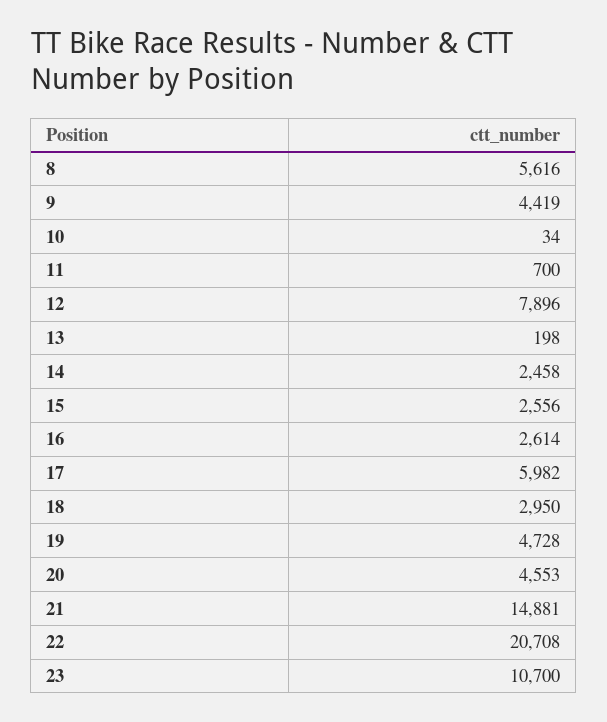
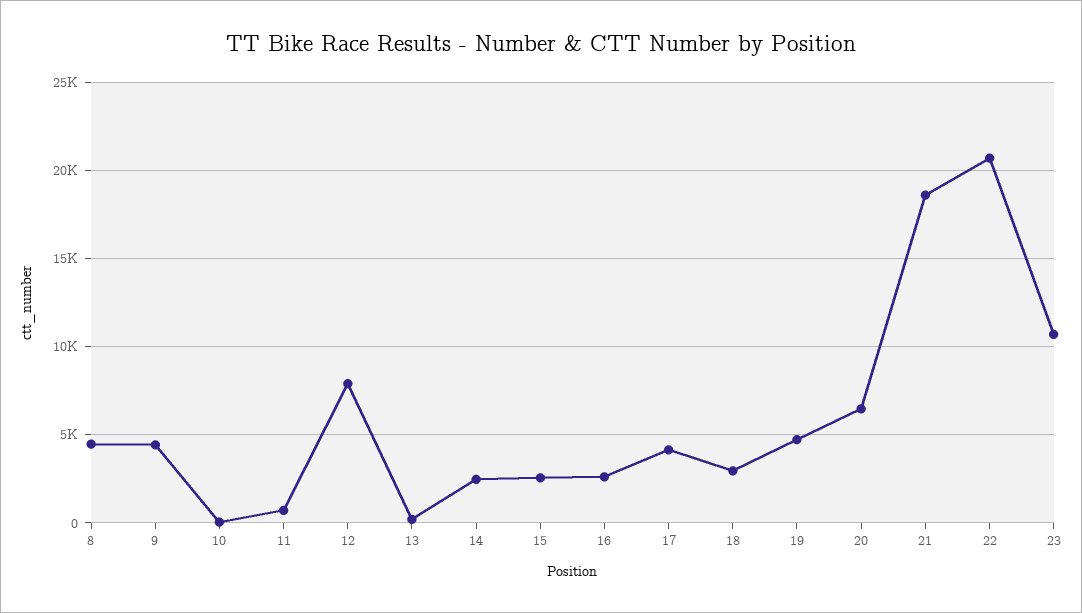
  {
-   "8": 5616,
+   "8": 4500,
    "9": 4419,
    "10": 34,
    "11": 700,
    "12": 7896,
    "13": 198,
    "14": 2458,
    "15": 2556,
    "16": 2614,
-   "17": 5982,
+   "17": 4000,
    "18": 2950,
    "19": 4728,
-   "20": 4553,
+   "20": 6500,
-   "21": 14881,
+   "21": 18500,
    "22": 20708,
    "23": 10700
  }

